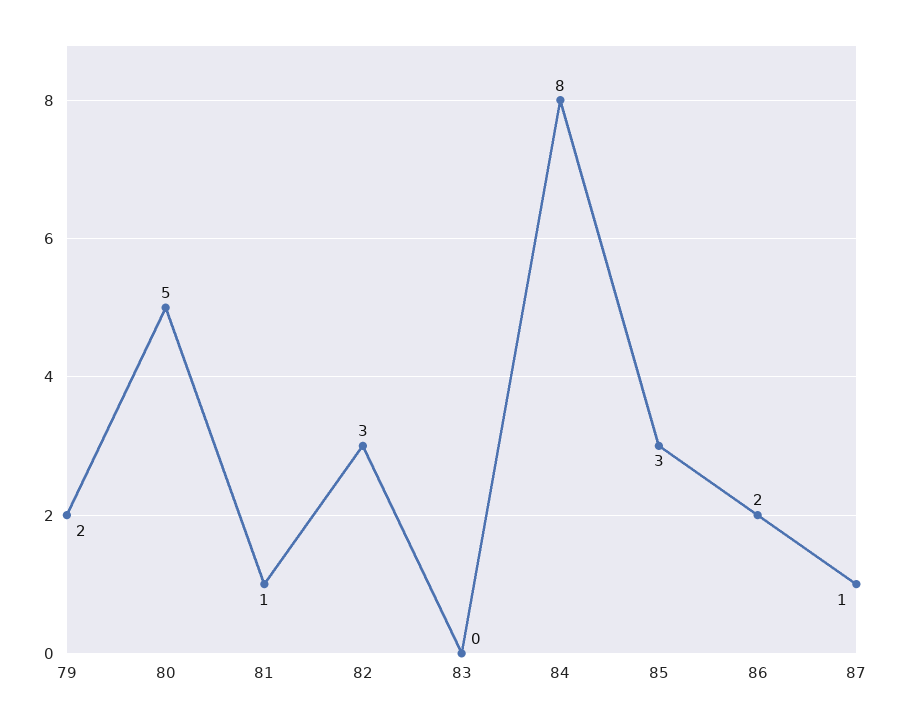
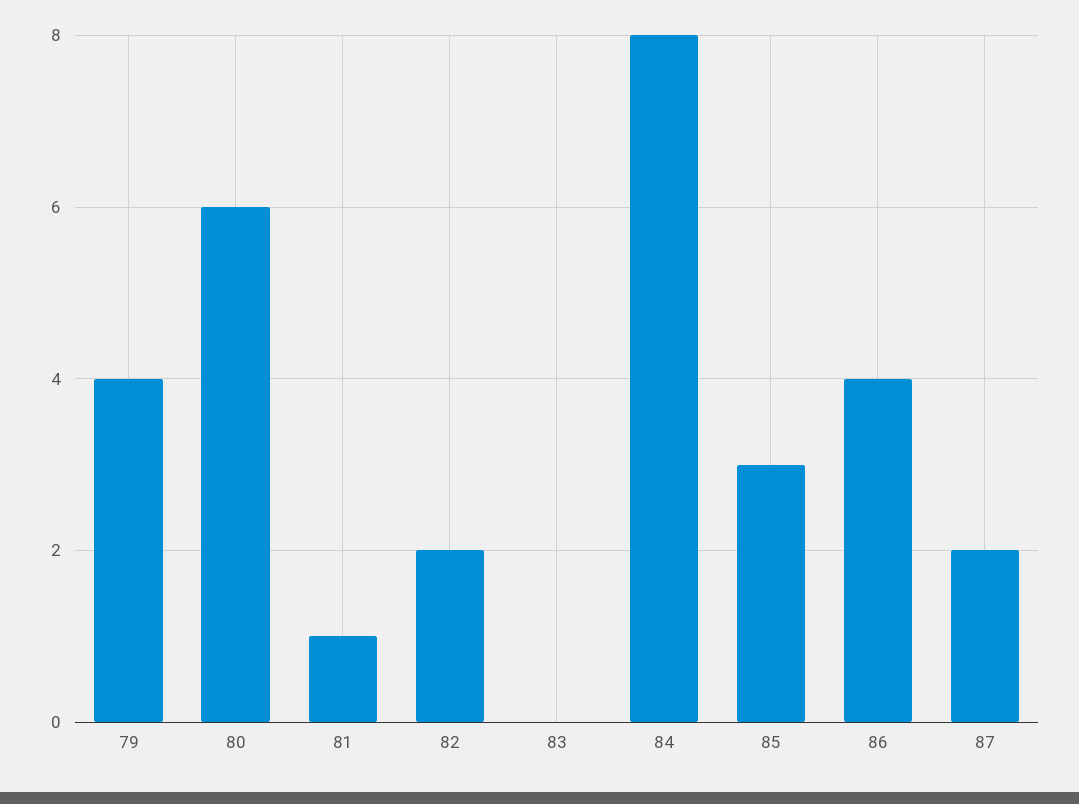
  {
-   "79": 2,
+   "79": 4,
-   "80": 5,
+   "80": 6,
    "81": 1,
-   "82": 3,
+   "82": 2,
    "83": 0,
    "84": 8,
    "85": 3,
-   "86": 2,
+   "86": 4,
-   "87": 1
+   "87": 2
  }

